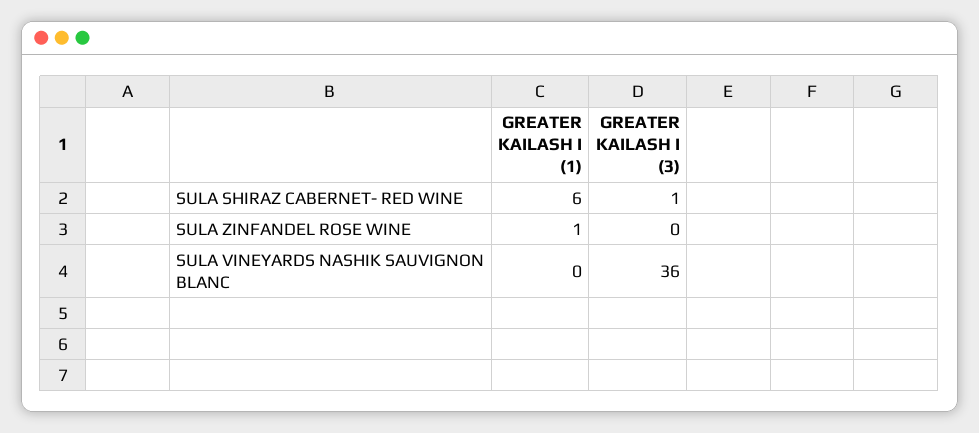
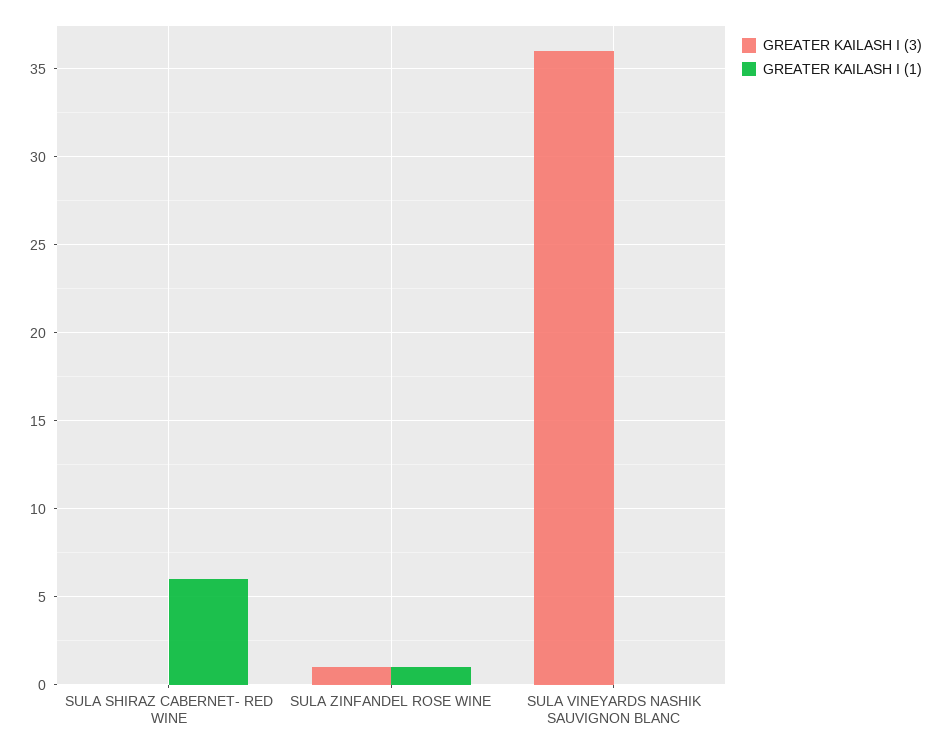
  {
    "GREATER KAILASH I (1)": {
      "SULA SHIRAZ CABERNET- RED WINE": 6,
      "SULA ZINFANDEL ROSE WINE": 1,
      "SULA VINEYARDS NASHIK SAUVIGNON BLANC": 0
    },
    "GREATER KAILASH I (3)": {
-     "SULA SHIRAZ CABERNET- RED WINE": 1,
+     "SULA SHIRAZ CABERNET- RED WINE": 0,
-     "SULA ZINFANDEL ROSE WINE": 0,
+     "SULA ZINFANDEL ROSE WINE": 1,
      "SULA VINEYARDS NASHIK SAUVIGNON BLANC": 36
    }
  }

